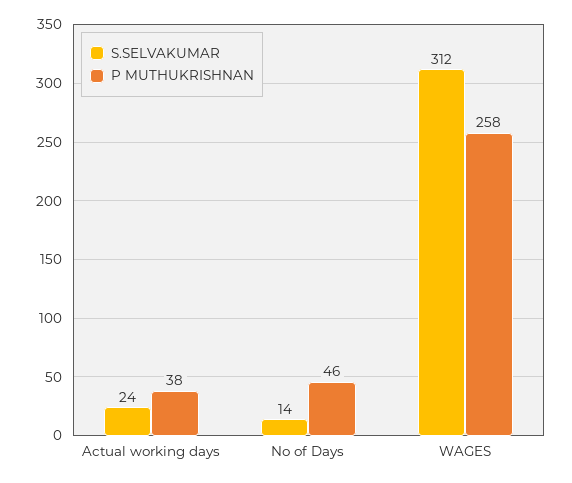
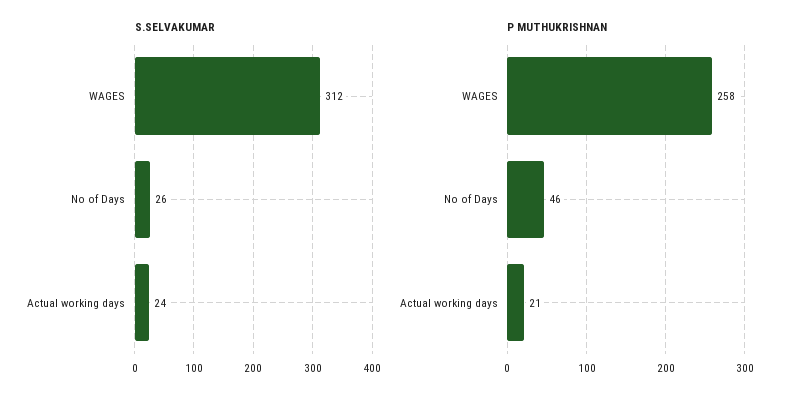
  {
    "S.SELVAKUMAR": {
      "Actual working days": 24,
-     "No of Days": 14,
+     "No of Days": 26,
      "WAGES": 312
    },
    "P MUTHUKRISHNAN": {
-     "Actual working days": 38,
+     "Actual working days": 21,
      "No of Days": 46,
      "WAGES": 258
    }
  }

